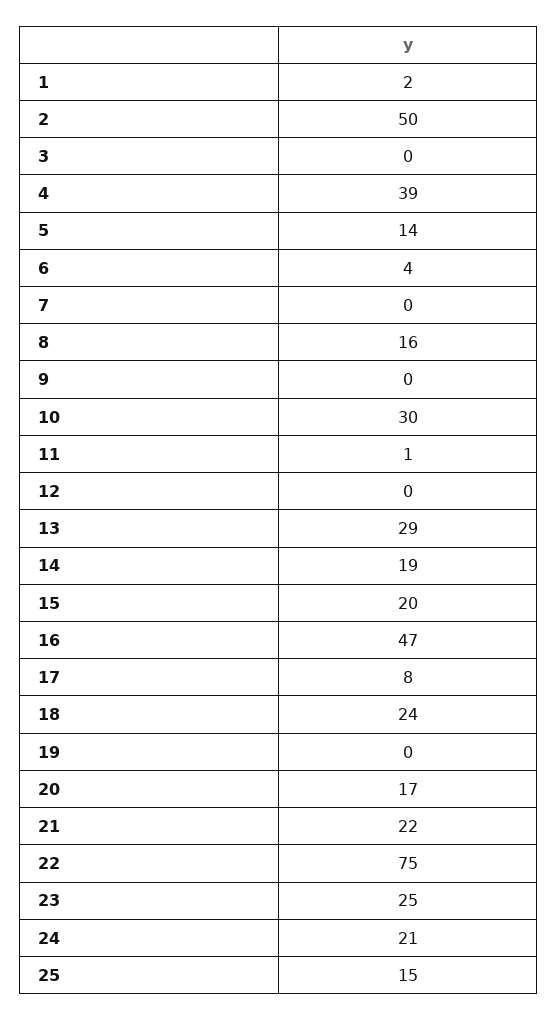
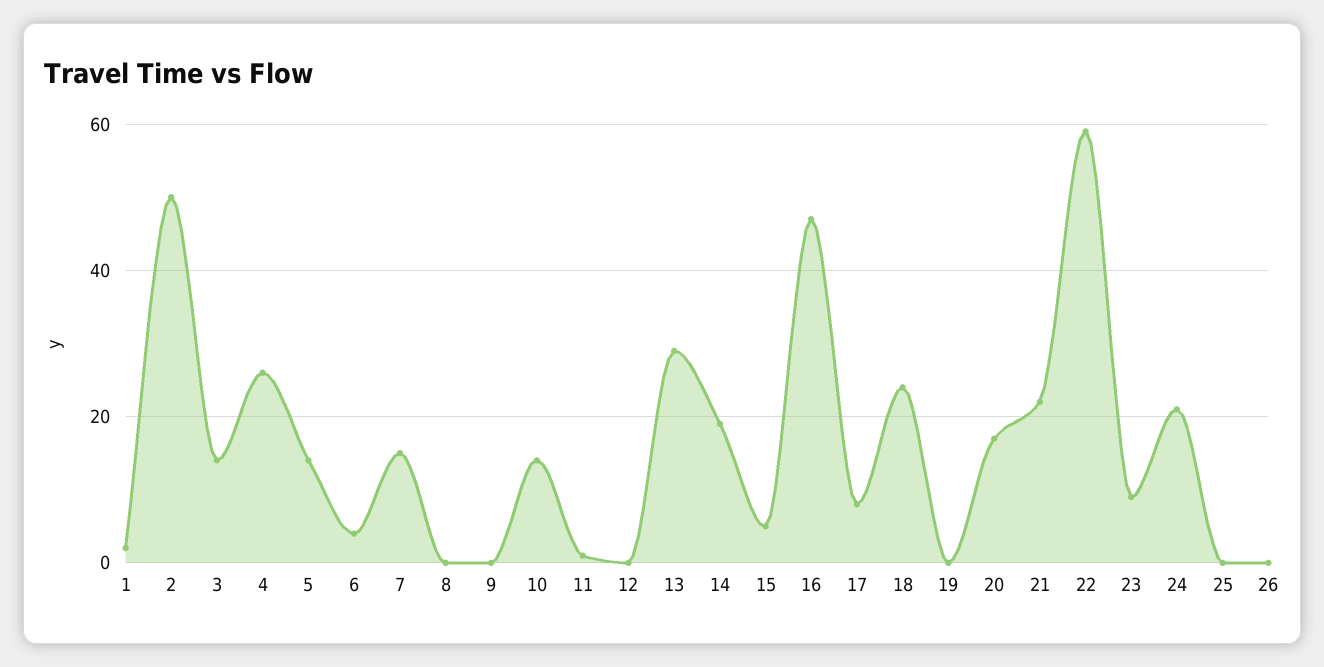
  {
    "1": 2,
    "2": 50,
-   "3": 0,
+   "3": 15,
-   "4": 39,
+   "4": 25,
    "5": 14,
    "6": 4,
-   "7": 0,
+   "7": 15,
-   "8": 16,
+   "8": 0,
    "9": 0,
-   "10": 30,
+   "10": 15,
    "11": 1,
    "12": 0,
    "13": 29,
    "14": 19,
-   "15": 20,
+   "15": 5,
    "16": 47,
    "17": 8,
    "18": 24,
    "19": 0,
    "20": 17,
    "21": 22,
-   "22": 75,
+   "22": 60,
-   "23": 25,
+   "23": 10,
    "24": 21,
-   "25": 15
+   "25": 0,
+   "26": 0
  }

